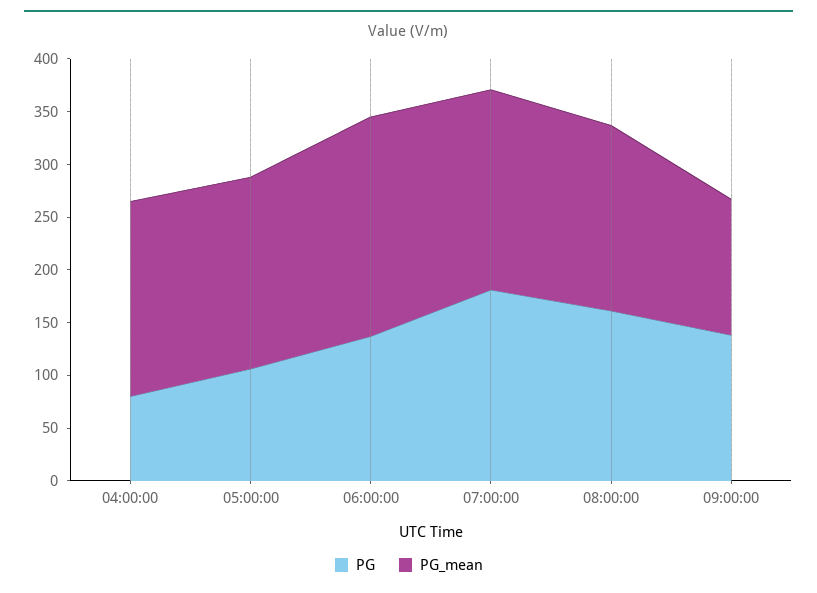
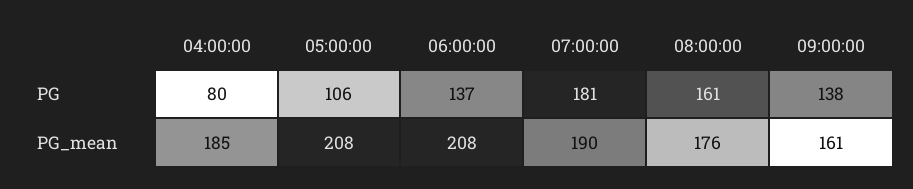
  {
    "PG": {
      "04:00:00": 80,
      "05:00:00": 106,
      "06:00:00": 137,
      "07:00:00": 181,
      "08:00:00": 161,
      "09:00:00": 138
    },
    "PG_mean": {
      "04:00:00": 185,
-     "05:00:00": 180,
+     "05:00:00": 208,
      "06:00:00": 208,
      "07:00:00": 190,
      "08:00:00": 176,
-     "09:00:00": 130
+     "09:00:00": 161
    }
  }

